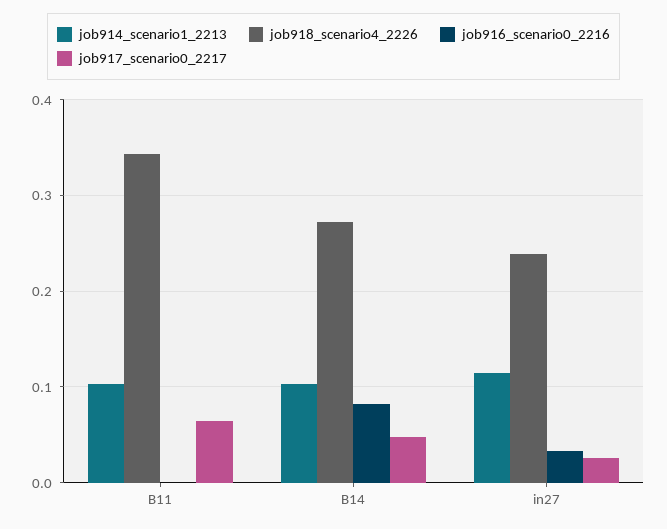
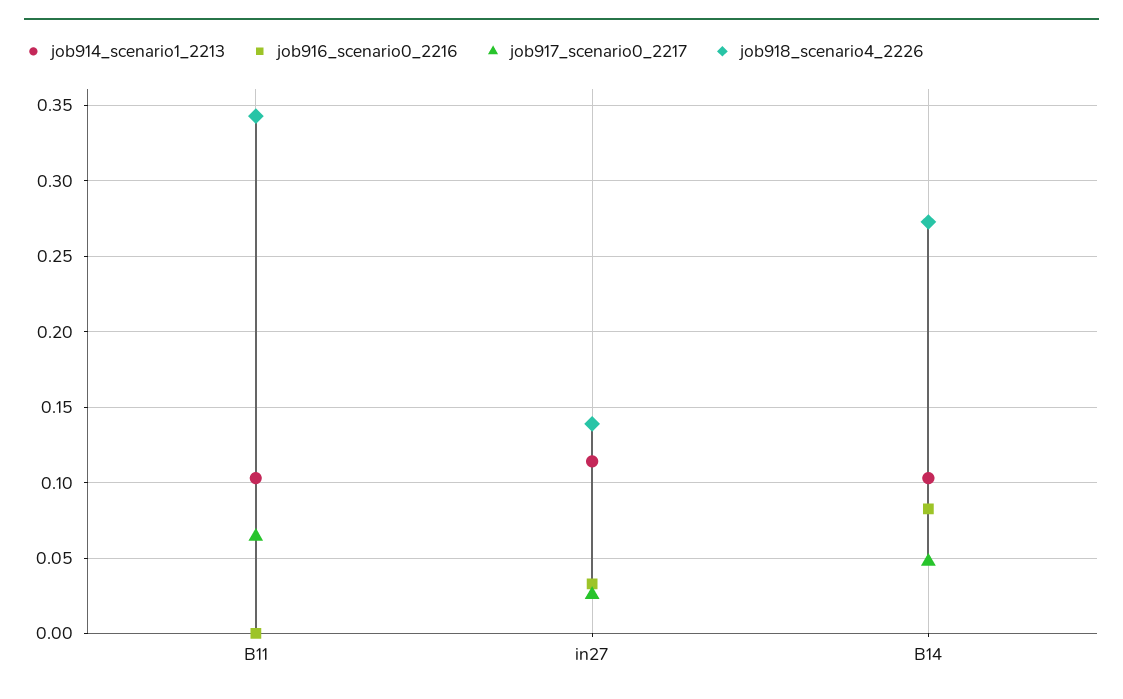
  {
    "job914_scenario1_2213": {
      "B11": 0.105,
      "B14": 0.105,
      "in27": 0.115
    },
    "job918_scenario4_2226": {
      "B11": 0.345,
      "B14": 0.275,
-     "in27": 0.24
+     "in27": 0.14
    },
    "job916_scenario0_2216": {
      "B11": 0,
      "B14": 0.085,
      "in27": 0.035
    },
    "job917_scenario0_2217": {
      "B11": 0.065,
      "B14": 0.05,
      "in27": 0.025
    }
  }

